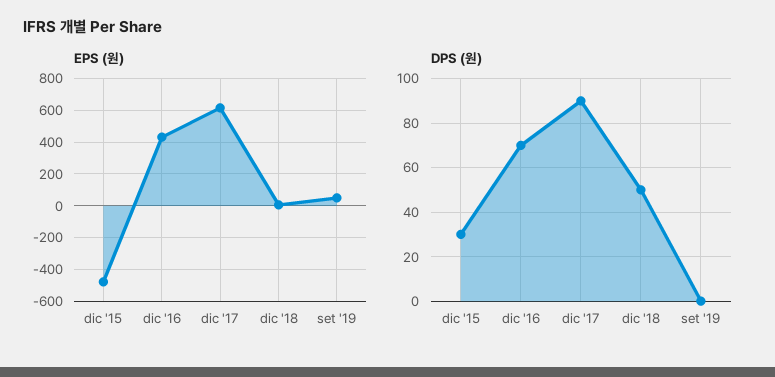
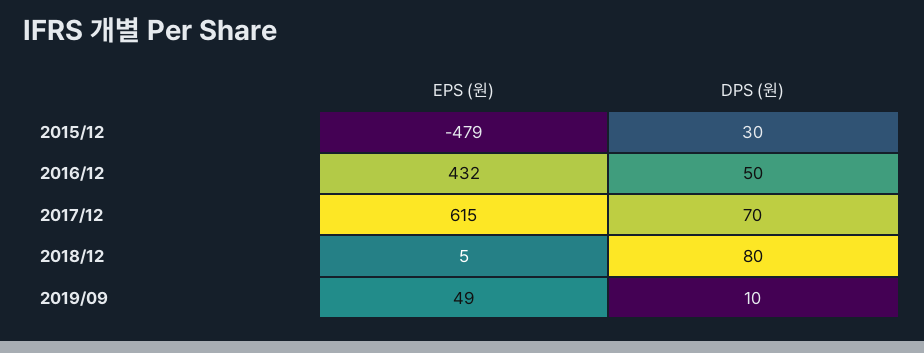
  {
    "EPS (원)": {
      "dic '15": -479,
      "dic '16": 432,
      "dic '17": 615,
      "dic '18": 5,
      "set '19": 49
    },
    "DPS (원)": {
      "dic '15": 30,
-     "dic '16": 70,
+     "dic '16": 50,
-     "dic '17": 90,
+     "dic '17": 70,
-     "dic '18": 50,
+     "dic '18": 80,
-     "set '19": 0
+     "set '19": 10
    }
  }

